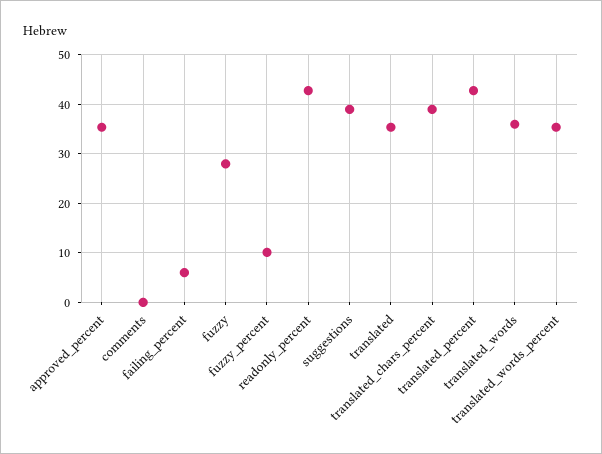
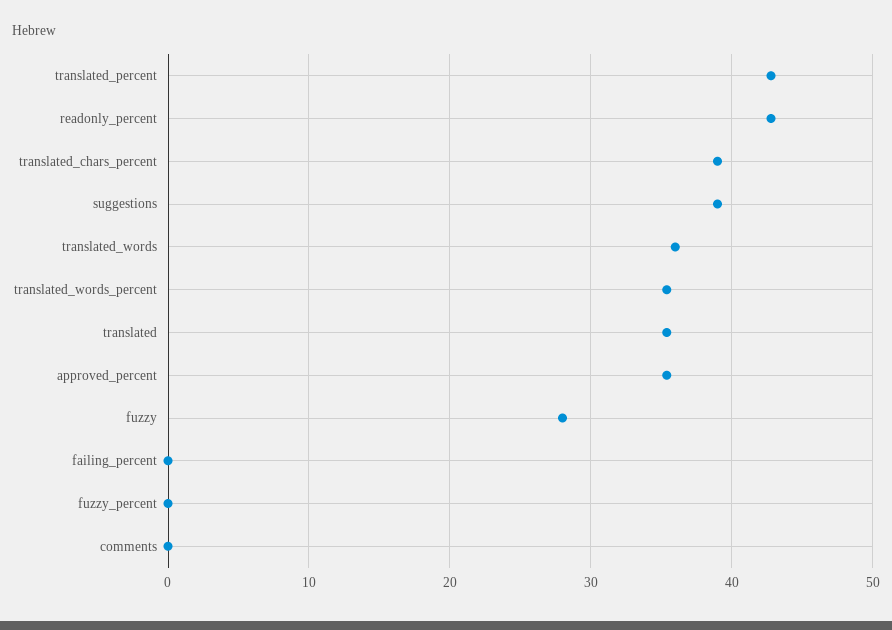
  {
    "approved_percent": 35,
    "comments": 0,
-   "failing_percent": 6,
+   "failing_percent": 0,
    "fuzzy": 28,
-   "fuzzy_percent": 10,
+   "fuzzy_percent": 0,
    "readonly_percent": 43,
    "suggestions": 39,
    "translated": 35,
    "translated_chars_percent": 39,
    "translated_percent": 43,
    "translated_words": 36,
    "translated_words_percent": 35
  }

